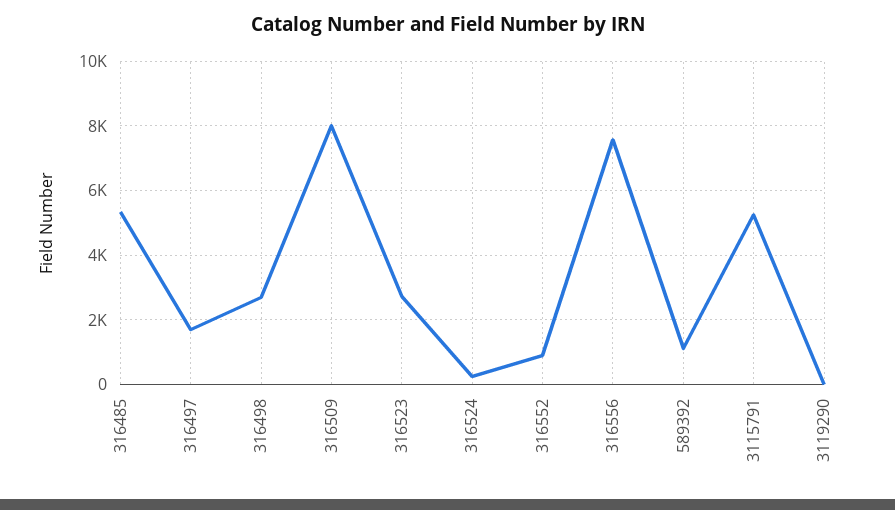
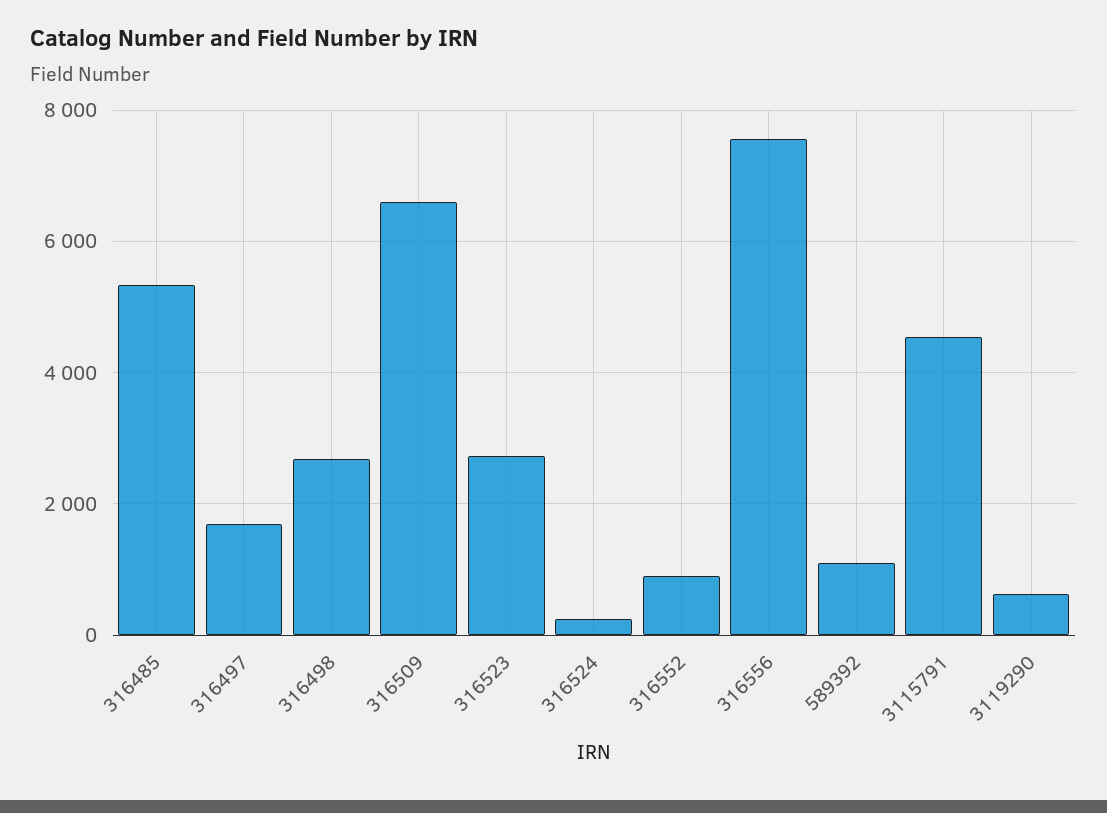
  {
    "316485": 5400,
    "316497": 1600,
    "316498": 2600,
-   "316509": 8000,
+   "316509": 6600,
    "316523": 2800,
    "316524": 200,
    "316552": 1000,
    "316556": 7600,
    "589392": 1200,
-   "3115791": 5200,
+   "3115791": 4600,
-   "3119290": 0
+   "3119290": 600
  }

